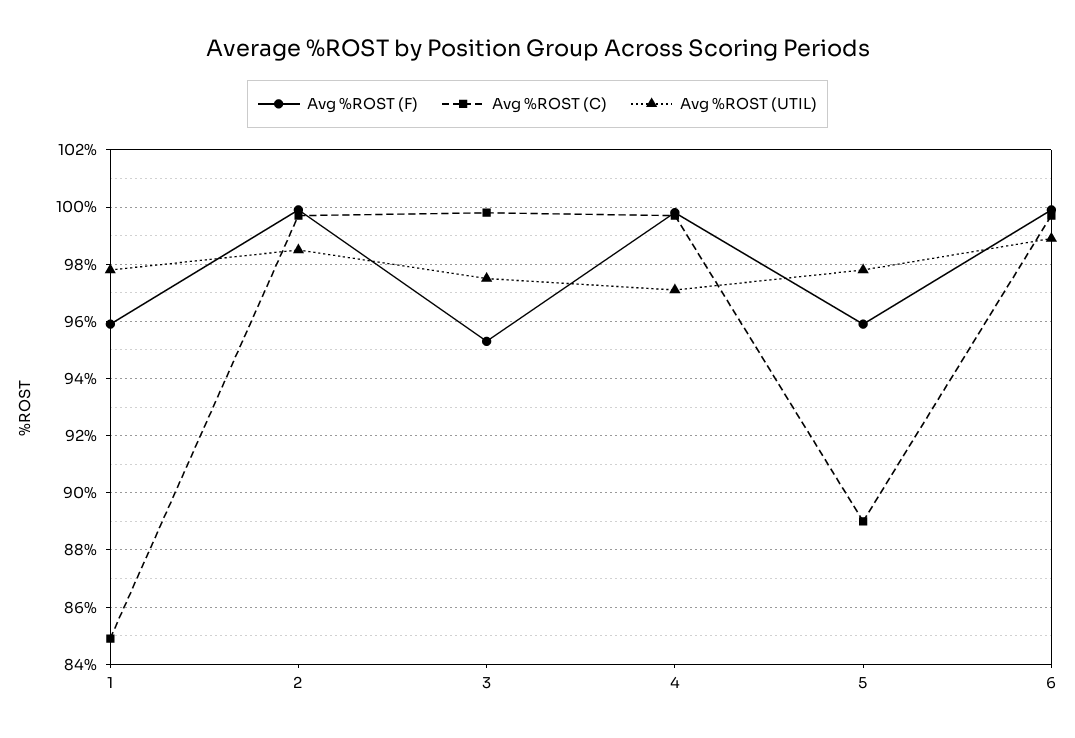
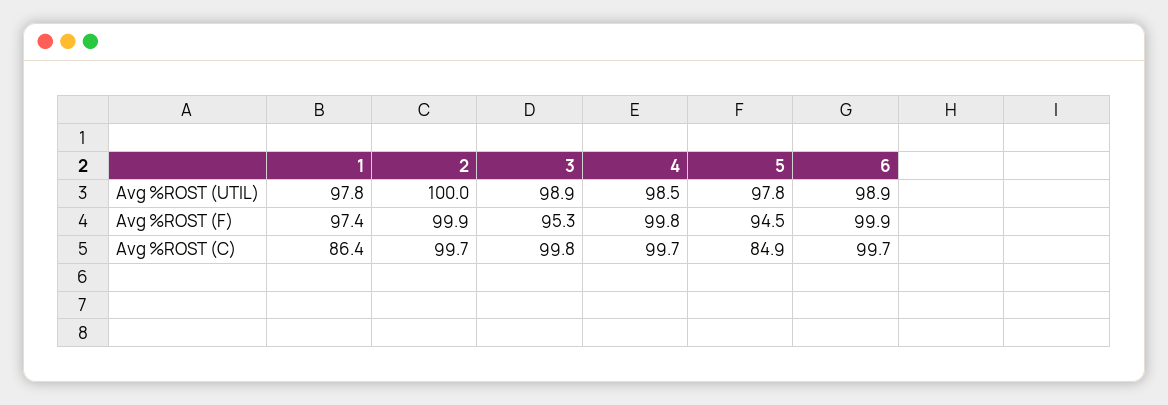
  {
    "Avg %ROST (F)": {
-     "1": 96,
+     "1": 97.4,
      "2": 99.9,
      "3": 95.3,
      "4": 99.8,
-     "5": 96,
+     "5": 94.5,
      "6": 99.9
    },
    "Avg %ROST (C)": {
-     "1": 85,
+     "1": 86.4,
      "2": 99.7,
      "3": 99.8,
      "4": 99.7,
-     "5": 89,
+     "5": 84.9,
      "6": 99.7
    },
    "Avg %ROST (UTIL)": {
      "1": 97.8,
-     "2": 98.5,
+     "2": 100,
-     "3": 97.5,
+     "3": 98.9,
-     "4": 97,
+     "4": 98.5,
      "5": 97.8,
      "6": 98.9
    }
  }

